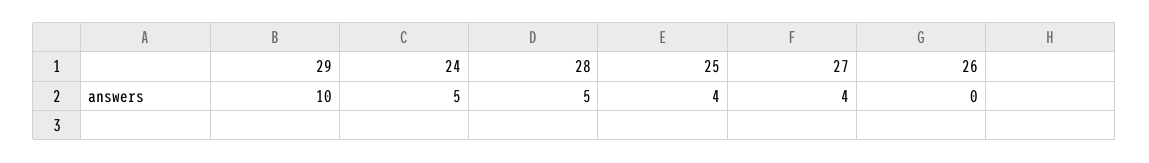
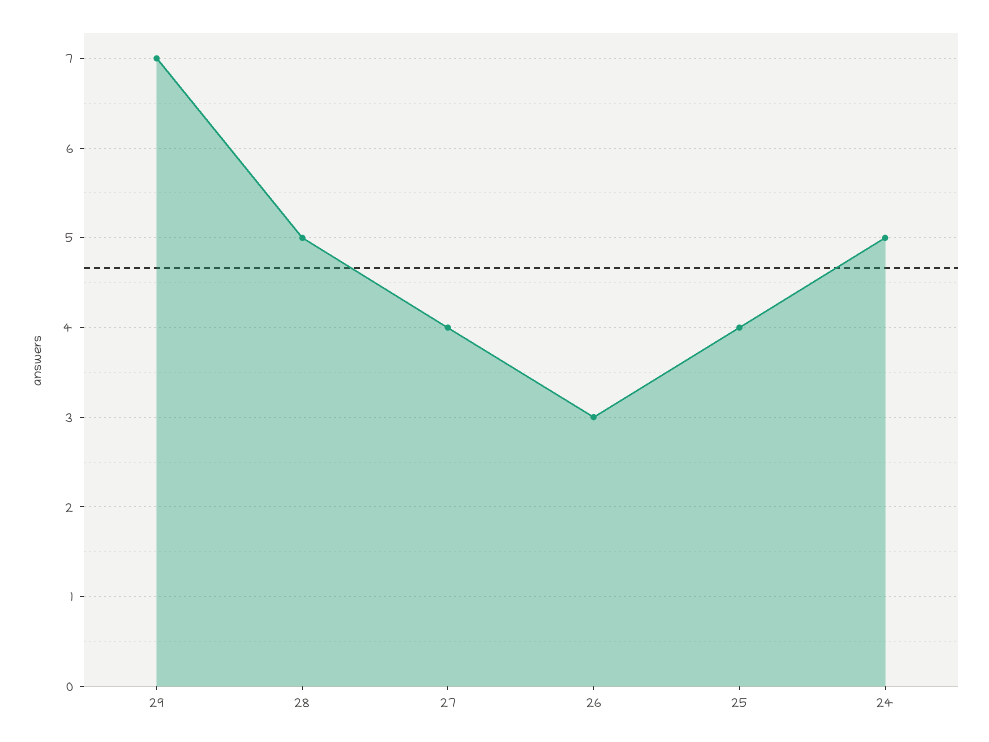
  {
-   "29": 10,
+   "29": 7,
    "24": 5,
    "28": 5,
    "25": 4,
    "27": 4,
-   "26": 0
+   "26": 3
  }

